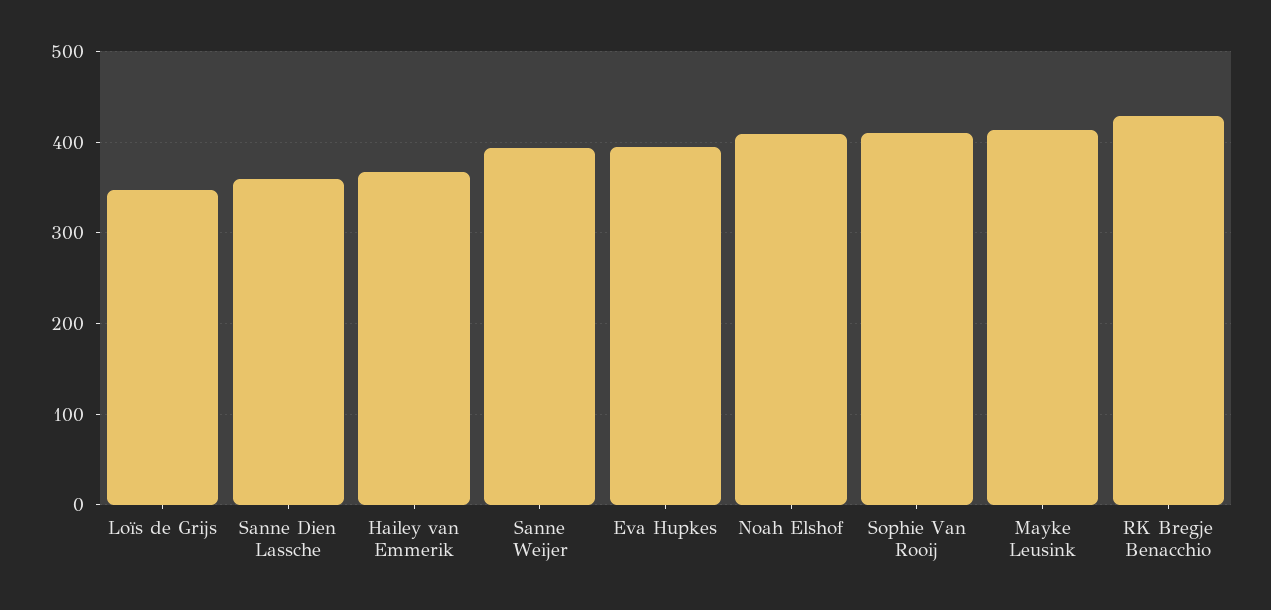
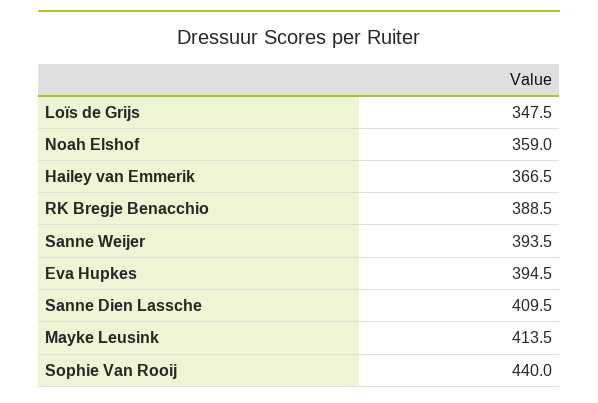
  {
    "Loïs de Grijs": 347.5,
-   "Sanne Dien Lassche": 360,
+   "Sanne Dien Lassche": 409.5,
    "Hailey van Emmerik": 366.5,
    "Sanne Weijer": 393.5,
    "Eva Hupkes": 394.5,
-   "Noah Elshof": 410,
+   "Noah Elshof": 359,
-   "Sophie Van Rooij": 410,
+   "Sophie Van Rooij": 440,
    "Mayke Leusink": 413.5,
-   "RK Bregje Benacchio": 430
+   "RK Bregje Benacchio": 388.5
  }

